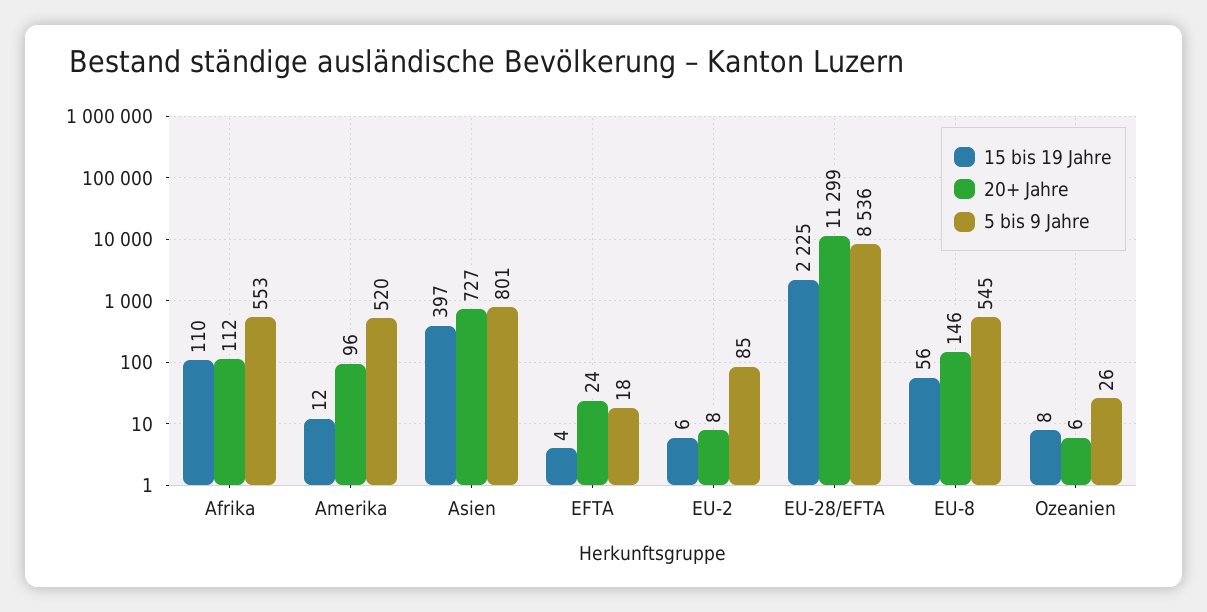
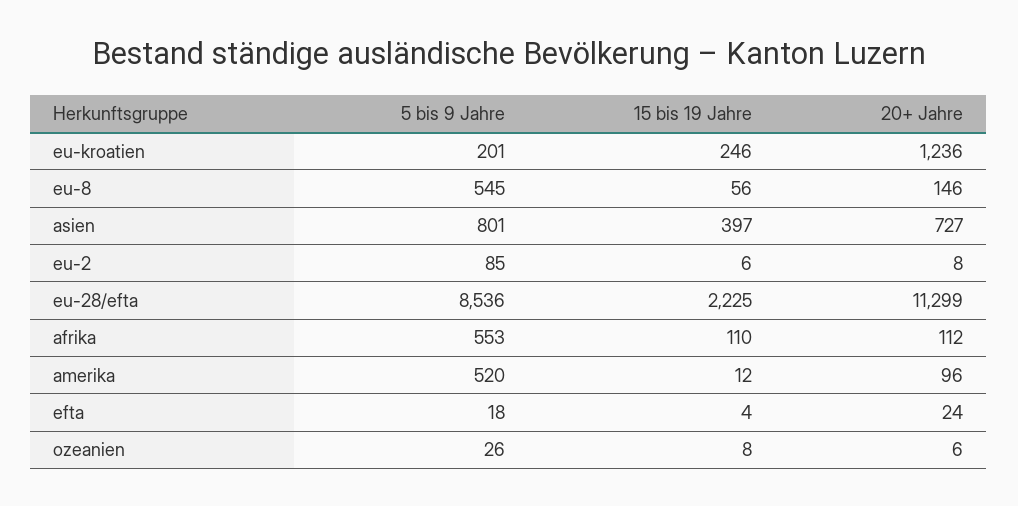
  {
    "15 bis 19 Jahre": {
      "Afrika": 110,
      "Amerika": 12,
      "Asien": 397,
      "EFTA": 4,
      "EU-2": 6,
      "EU-28/EFTA": 2225,
      "EU-8": 56,
-     "Ozeanien": 8
+     "Ozeanien": 8,
+     "eu-kroatien": 246
    },
    "20+ Jahre": {
      "Afrika": 112,
      "Amerika": 96,
      "Asien": 727,
      "EFTA": 24,
      "EU-2": 8,
      "EU-28/EFTA": 11299,
      "EU-8": 146,
-     "Ozeanien": 6
+     "Ozeanien": 6,
+     "eu-kroatien": 1236
    },
    "5 bis 9 Jahre": {
      "Afrika": 553,
      "Amerika": 520,
      "Asien": 801,
      "EFTA": 18,
      "EU-2": 85,
      "EU-28/EFTA": 8536,
      "EU-8": 545,
-     "Ozeanien": 26
+     "Ozeanien": 26,
+     "eu-kroatien": 201
    }
  }

